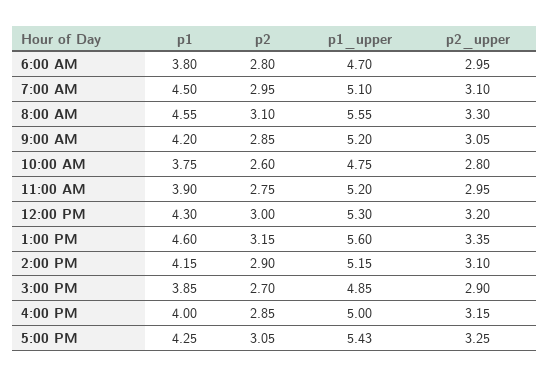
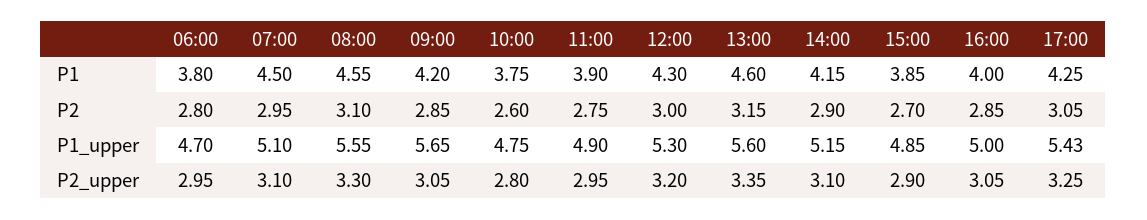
  {
    "p1": {
      "6:00 AM": 3.8,
      "7:00 AM": 4.5,
      "8:00 AM": 4.55,
      "9:00 AM": 4.2,
      "10:00 AM": 3.75,
      "11:00 AM": 3.9,
      "12:00 PM": 4.3,
      "1:00 PM": 4.6,
      "2:00 PM": 4.15,
      "3:00 PM": 3.85,
      "4:00 PM": 4,
      "5:00 PM": 4.25
    },
    "p2": {
      "6:00 AM": 2.8,
      "7:00 AM": 2.95,
      "8:00 AM": 3.1,
      "9:00 AM": 2.85,
      "10:00 AM": 2.6,
      "11:00 AM": 2.75,
      "12:00 PM": 3,
      "1:00 PM": 3.15,
      "2:00 PM": 2.9,
      "3:00 PM": 2.7,
      "4:00 PM": 2.85,
      "5:00 PM": 3.05
    },
    "p1_upper": {
      "6:00 AM": 4.7,
      "7:00 AM": 5.1,
      "8:00 AM": 5.55,
-     "9:00 AM": 5.2,
+     "9:00 AM": 5.65,
      "10:00 AM": 4.75,
-     "11:00 AM": 5.2,
+     "11:00 AM": 4.9,
      "12:00 PM": 5.3,
      "1:00 PM": 5.6,
      "2:00 PM": 5.15,
      "3:00 PM": 4.85,
      "4:00 PM": 5,
      "5:00 PM": 5.43
    },
    "p2_upper": {
      "6:00 AM": 2.95,
      "7:00 AM": 3.1,
      "8:00 AM": 3.3,
      "9:00 AM": 3.05,
      "10:00 AM": 2.8,
      "11:00 AM": 2.95,
      "12:00 PM": 3.2,
      "1:00 PM": 3.35,
      "2:00 PM": 3.1,
      "3:00 PM": 2.9,
-     "4:00 PM": 3.15,
+     "4:00 PM": 3.05,
      "5:00 PM": 3.25
    }
  }

